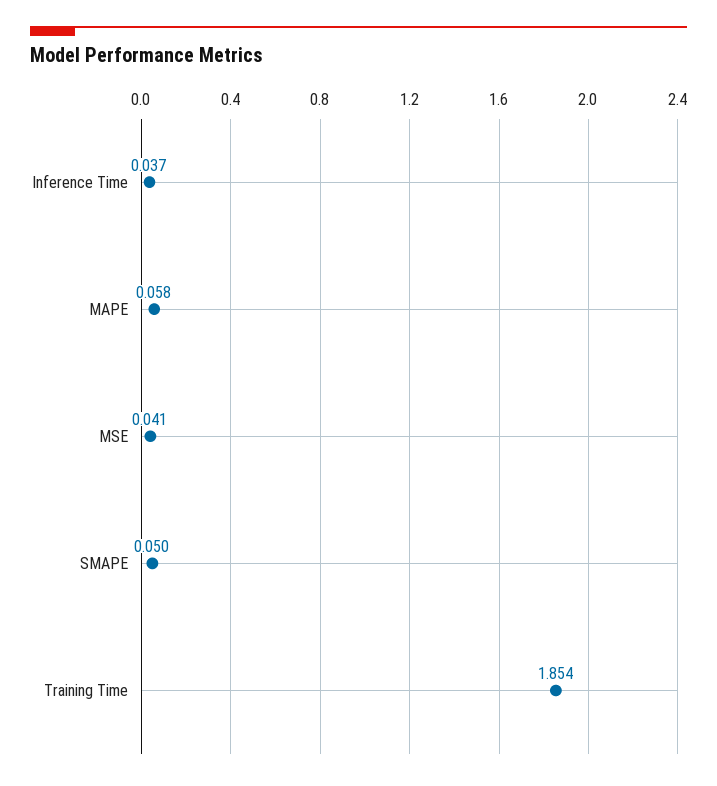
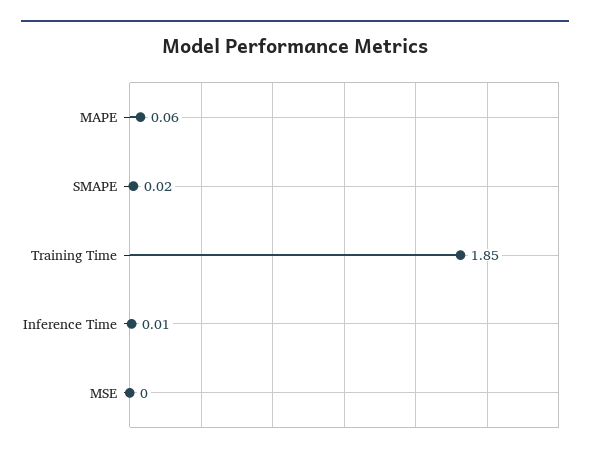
  {
-   "Inference Time": 0.037,
+   "Inference Time": 0.01,
    "MAPE": 0.058,
-   "MSE": 0.041,
+   "MSE": 0,
-   "SMAPE": 0.05,
+   "SMAPE": 0.02,
    "Training Time": 1.854
  }

